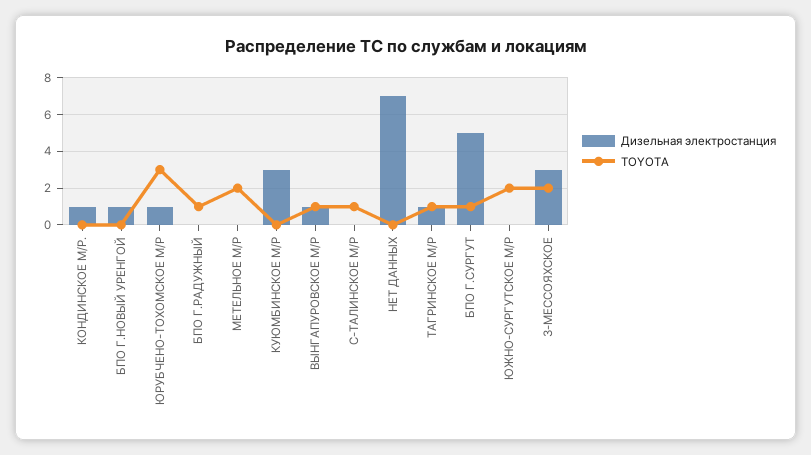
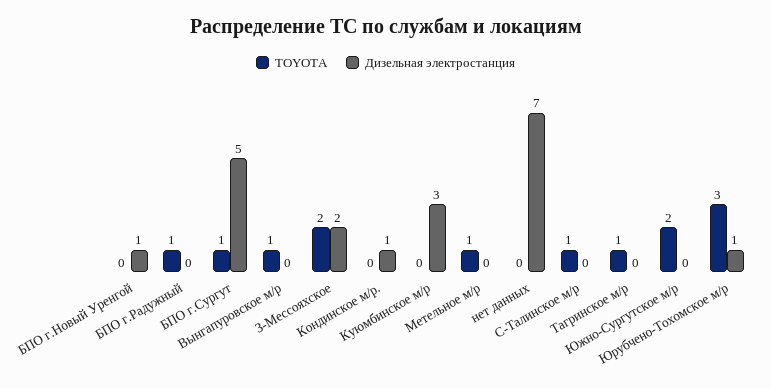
  {
    "Дизельная электростанция": {
      "КОНДИНСКОЕ М/Р.": 1,
      "БПО Г.НОВЫЙ УРЕНГОЙ": 1,
      "ЮРУБЧЕНО-ТОХОМСКОЕ М/Р": 1,
      "БПО Г.РАДУЖНЫЙ": 0,
      "МЕТЕЛЬНОЕ М/Р": 0,
      "КУЮМБИНСКОЕ М/Р": 3,
-     "ВЫНГАПУРОВСКОЕ М/Р": 1,
+     "ВЫНГАПУРОВСКОЕ М/Р": 0,
      "С-ТАЛИНСКОЕ М/Р": 0,
      "НЕТ ДАННЫХ": 7,
-     "ТАГРИНСКОЕ М/Р": 1,
+     "ТАГРИНСКОЕ М/Р": 0,
      "БПО Г.СУРГУТ": 5,
      "ЮЖНО-СУРГУТСКОЕ М/Р": 0,
-     "З-МЕССОЯХСКОЕ": 3
+     "З-МЕССОЯХСКОЕ": 2
    },
    "TOYOTA": {
      "КОНДИНСКОЕ М/Р.": 0,
      "БПО Г.НОВЫЙ УРЕНГОЙ": 0,
      "ЮРУБЧЕНО-ТОХОМСКОЕ М/Р": 3,
      "БПО Г.РАДУЖНЫЙ": 1,
-     "МЕТЕЛЬНОЕ М/Р": 2,
+     "МЕТЕЛЬНОЕ М/Р": 1,
      "КУЮМБИНСКОЕ М/Р": 0,
      "ВЫНГАПУРОВСКОЕ М/Р": 1,
      "С-ТАЛИНСКОЕ М/Р": 1,
      "НЕТ ДАННЫХ": 0,
      "ТАГРИНСКОЕ М/Р": 1,
      "БПО Г.СУРГУТ": 1,
      "ЮЖНО-СУРГУТСКОЕ М/Р": 2,
      "З-МЕССОЯХСКОЕ": 2
    }
  }

